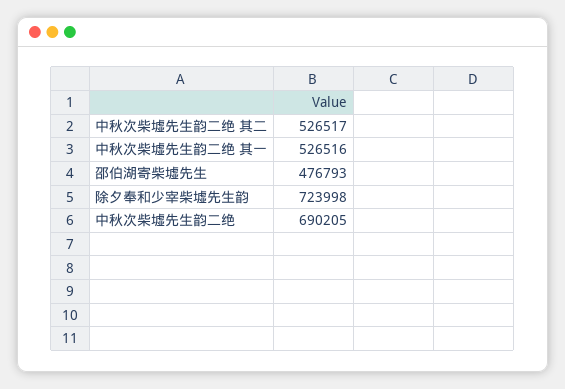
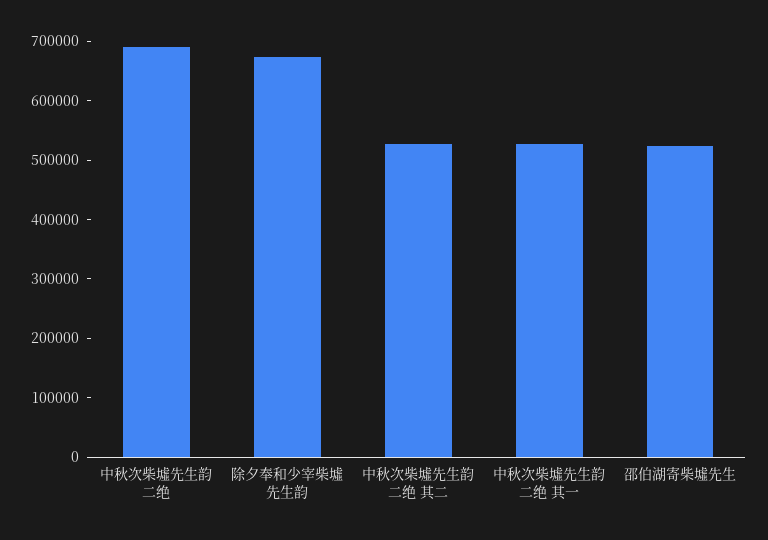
  {
    "中秋次柴墟先生韵二绝 其二": 526517,
    "中秋次柴墟先生韵二绝 其一": 526516,
-   "邵伯湖寄柴墟先生": 476793,
+   "邵伯湖寄柴墟先生": 520000,
-   "除夕奉和少宰柴墟先生韵": 723998,
+   "除夕奉和少宰柴墟先生韵": 680000,
    "中秋次柴墟先生韵二绝": 690205
  }

